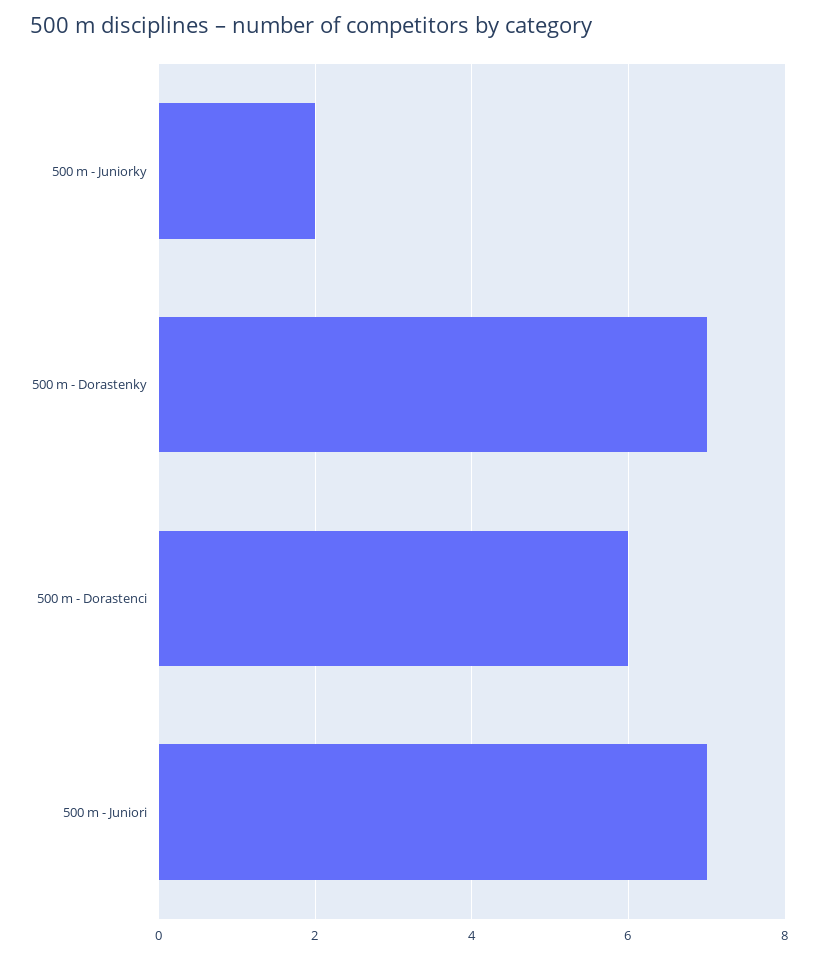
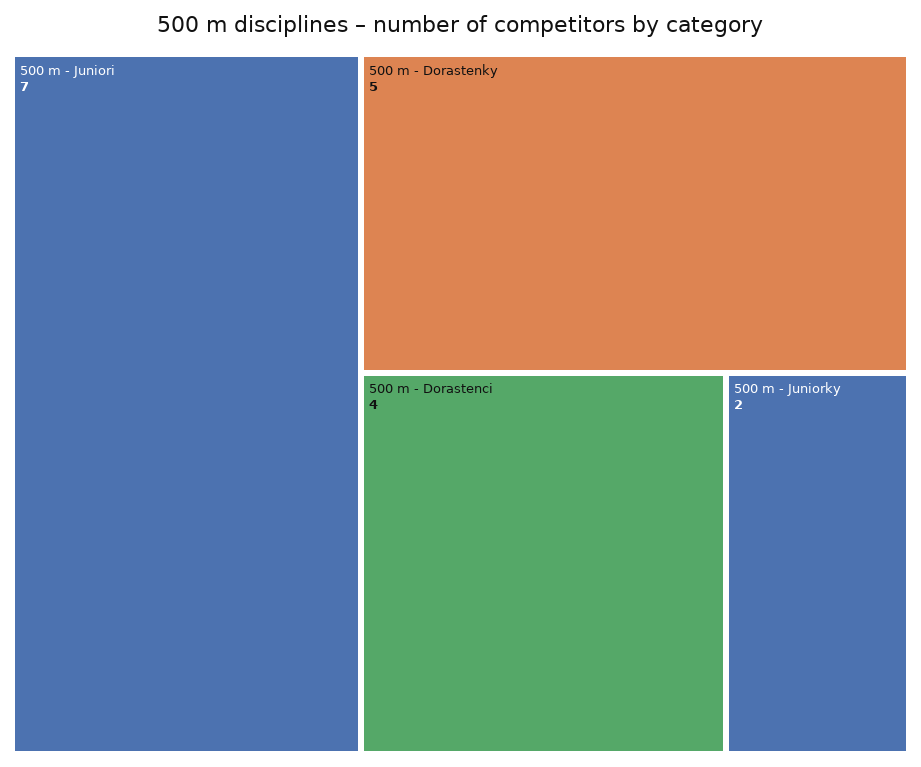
  {
    "500 m - Juniorky": 2,
-   "500 m - Dorastenky": 7,
+   "500 m - Dorastenky": 5,
-   "500 m - Dorastenci": 6,
+   "500 m - Dorastenci": 4,
    "500 m - Juniori": 7
  }

